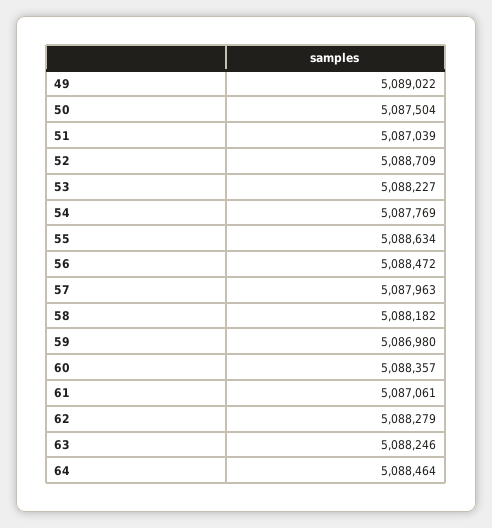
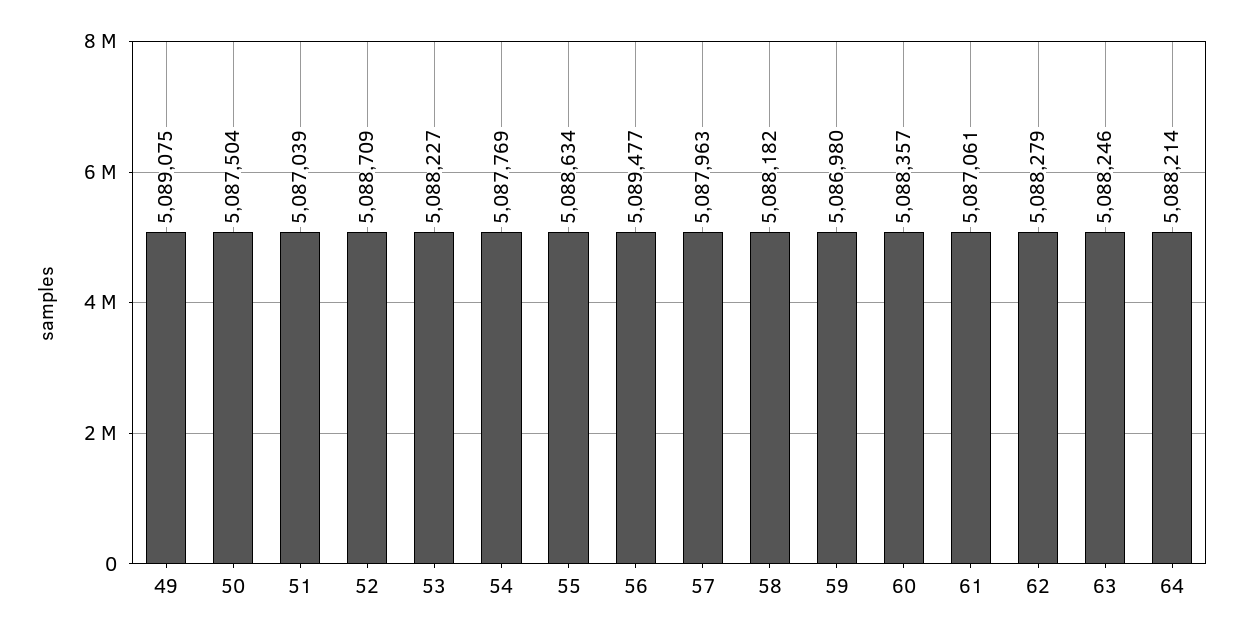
  {
-   "49": 5089022,
+   "49": 5089075,
    "50": 5087504,
    "51": 5087039,
    "52": 5088709,
    "53": 5088227,
    "54": 5087769,
    "55": 5088634,
-   "56": 5088472,
+   "56": 5089477,
    "57": 5087963,
    "58": 5088182,
    "59": 5086980,
    "60": 5088357,
    "61": 5087061,
    "62": 5088279,
    "63": 5088246,
-   "64": 5088464
+   "64": 5088214
  }

